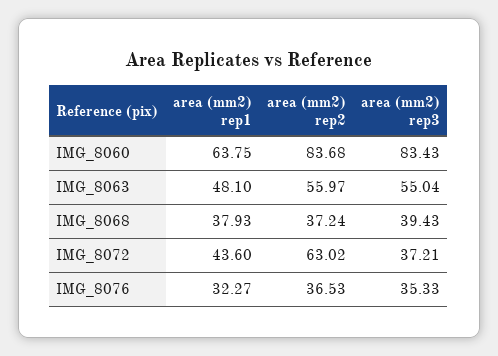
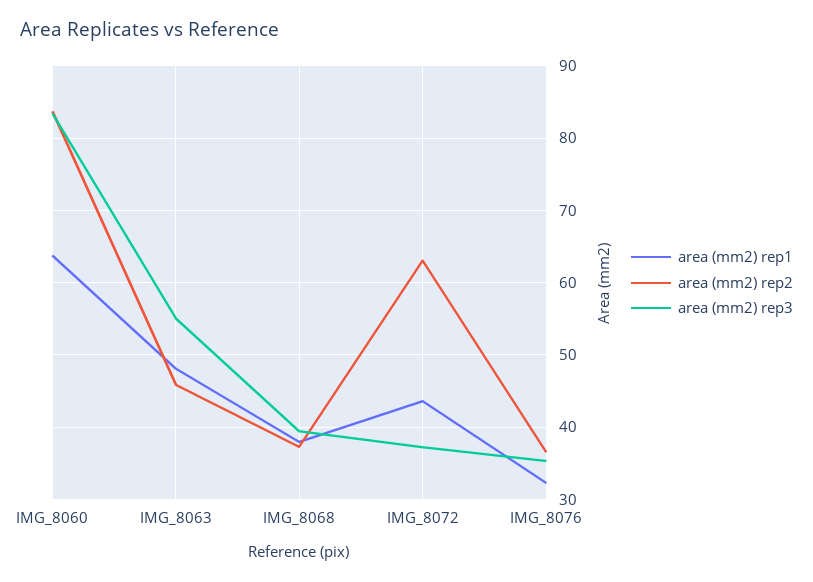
  {
    "area (mm2) rep1": {
      "IMG_8060": 63.75,
      "IMG_8063": 48.1,
      "IMG_8068": 37.93,
      "IMG_8072": 43.6,
      "IMG_8076": 32.27
    },
    "area (mm2) rep2": {
      "IMG_8060": 83.68,
-     "IMG_8063": 55.97,
+     "IMG_8063": 46,
      "IMG_8068": 37.24,
      "IMG_8072": 63.02,
      "IMG_8076": 36.53
    },
    "area (mm2) rep3": {
      "IMG_8060": 83.43,
      "IMG_8063": 55.04,
      "IMG_8068": 39.43,
      "IMG_8072": 37.21,
      "IMG_8076": 35.33
    }
  }

